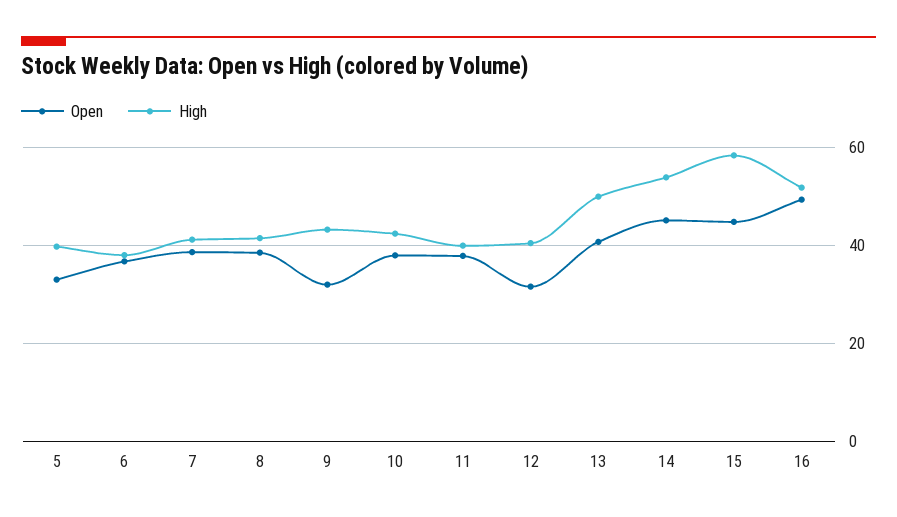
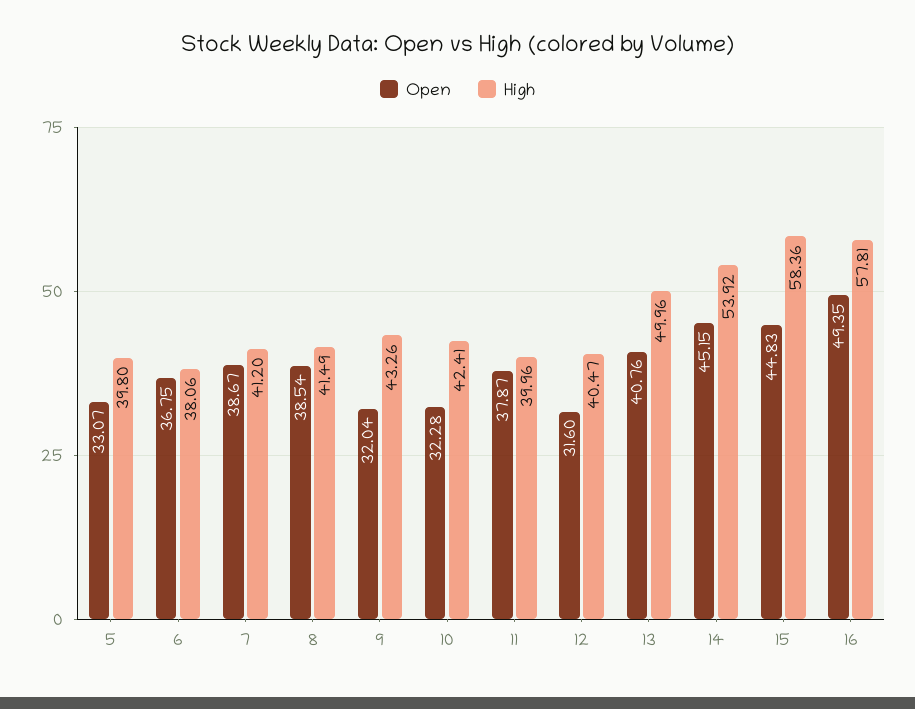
  {
    "Open": {
      "5": 33.07,
      "6": 36.75,
      "7": 38.67,
      "8": 38.54,
      "9": 32.04,
-     "10": 38,
+     "10": 32.28,
      "11": 37.87,
      "12": 31.6,
      "13": 40.76,
      "14": 45.15,
      "15": 44.83,
      "16": 49.35
    },
    "High": {
      "5": 39.8,
      "6": 38.06,
      "7": 41.2,
      "8": 41.49,
      "9": 43.26,
      "10": 42.41,
      "11": 39.96,
      "12": 40.47,
      "13": 49.96,
      "14": 53.92,
      "15": 58.36,
-     "16": 52
+     "16": 57.81
    }
  }

